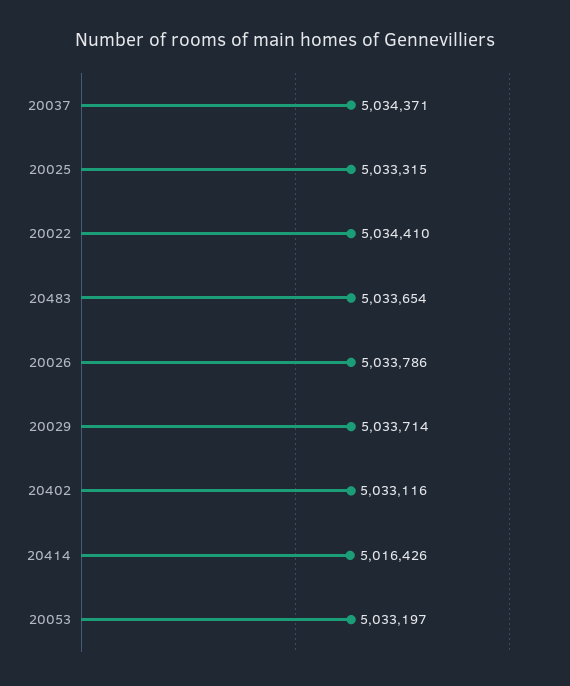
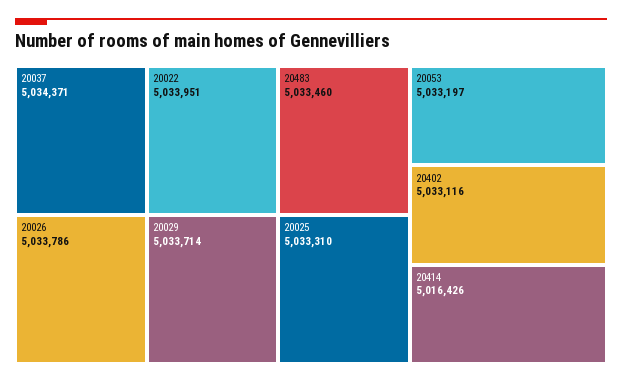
  {
    "20037": 5034371,
-   "20025": 5033315,
+   "20025": 5033310,
-   "20022": 5034410,
+   "20022": 5033951,
-   "20483": 5033654,
+   "20483": 5033460,
    "20026": 5033786,
    "20029": 5033714,
    "20402": 5033116,
    "20414": 5016426,
    "20053": 5033197
  }

